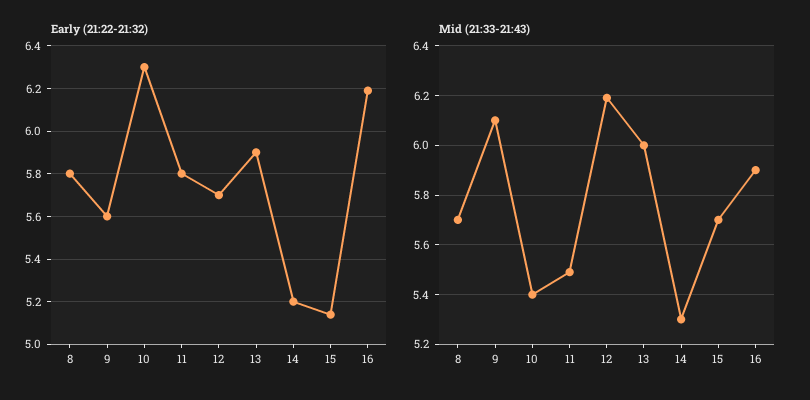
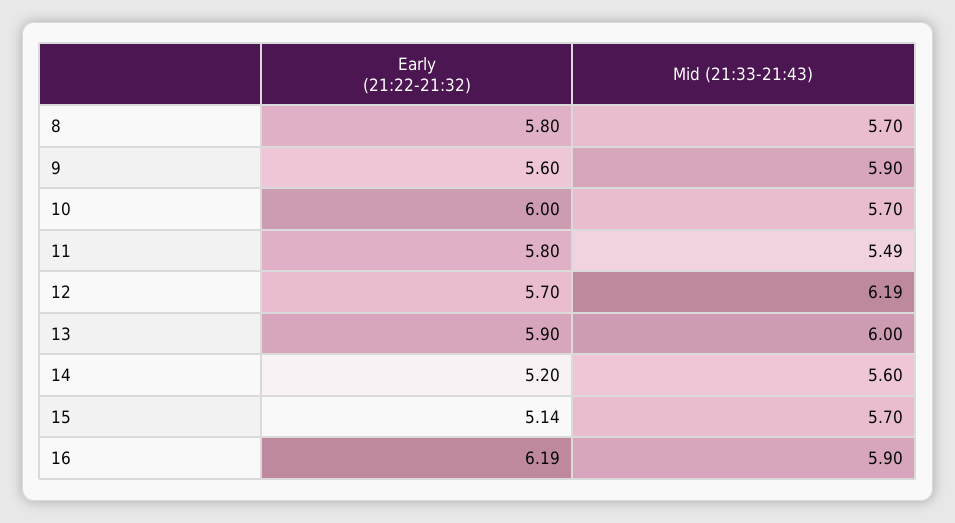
  {
    "Early (21:22-21:32)": {
      "8": 5.8,
      "9": 5.6,
-     "10": 6.3,
+     "10": 6,
      "11": 5.8,
      "12": 5.7,
      "13": 5.9,
      "14": 5.2,
      "15": 5.14,
      "16": 6.19
    },
    "Mid (21:33-21:43)": {
      "8": 5.7,
-     "9": 6.1,
+     "9": 5.9,
-     "10": 5.4,
+     "10": 5.7,
      "11": 5.49,
      "12": 6.19,
      "13": 6,
-     "14": 5.3,
+     "14": 5.6,
      "15": 5.7,
      "16": 5.9
    }
  }

